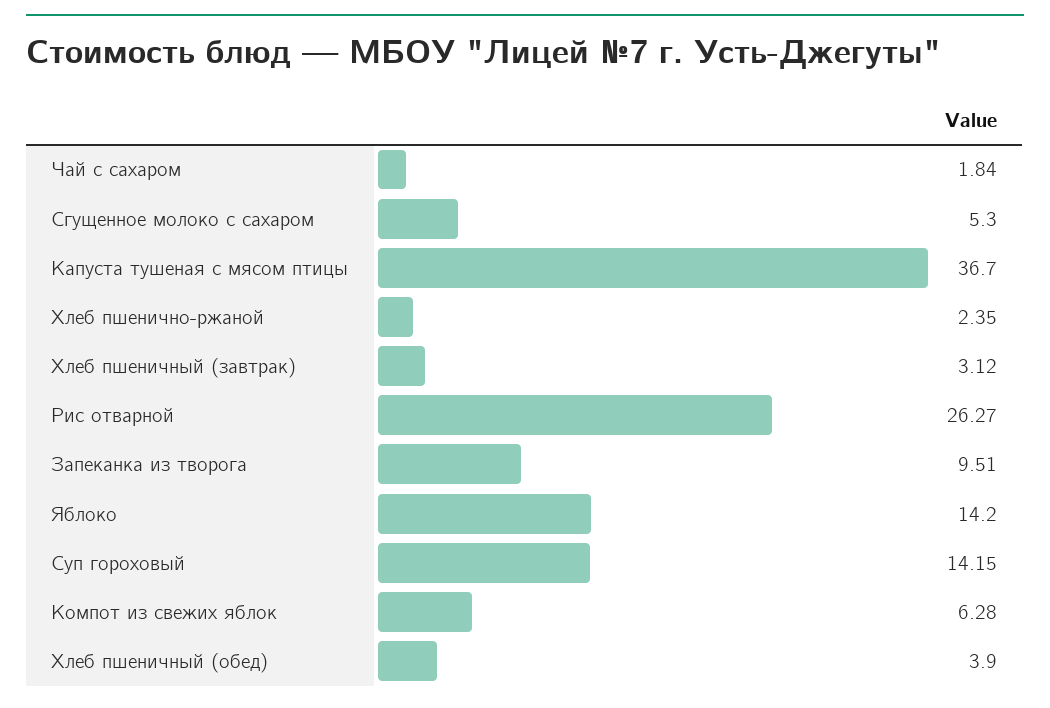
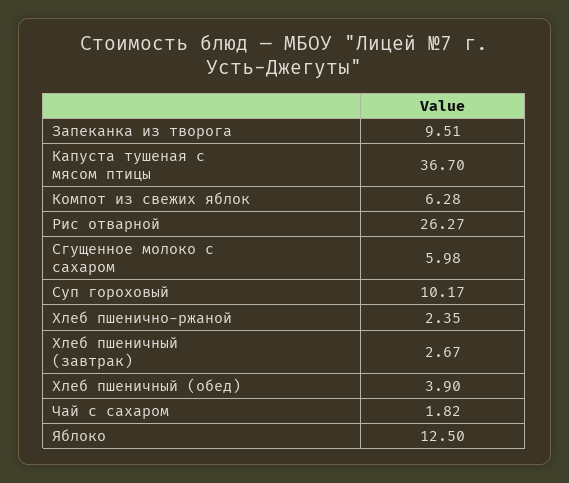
  {
-   "Чай с сахаром": 1.84,
+   "Чай с сахаром": 1.82,
-   "Сгущенное молоко с сахаром": 5.3,
+   "Сгущенное молоко с сахаром": 5.98,
    "Капуста тушеная с мясом птицы": 36.7,
    "Хлеб пшенично-ржаной": 2.35,
-   "Хлеб пшеничный (завтрак)": 3.12,
+   "Хлеб пшеничный (завтрак)": 2.67,
    "Рис отварной": 26.27,
    "Запеканка из творога": 9.51,
-   "Яблоко": 14.2,
+   "Яблоко": 12.5,
-   "Суп гороховый": 14.15,
+   "Суп гороховый": 10.17,
    "Компот из свежих яблок": 6.28,
    "Хлеб пшеничный (обед)": 3.9
  }

